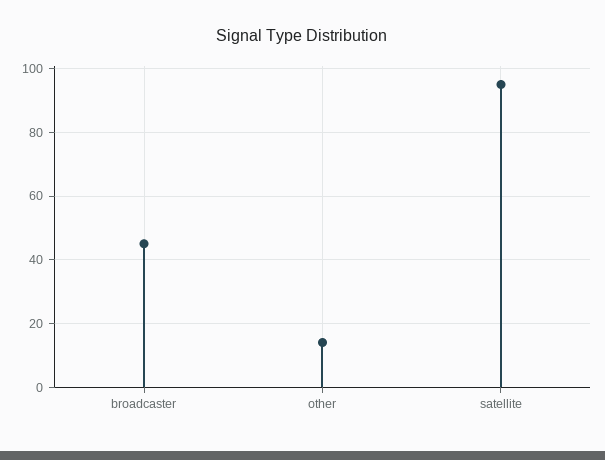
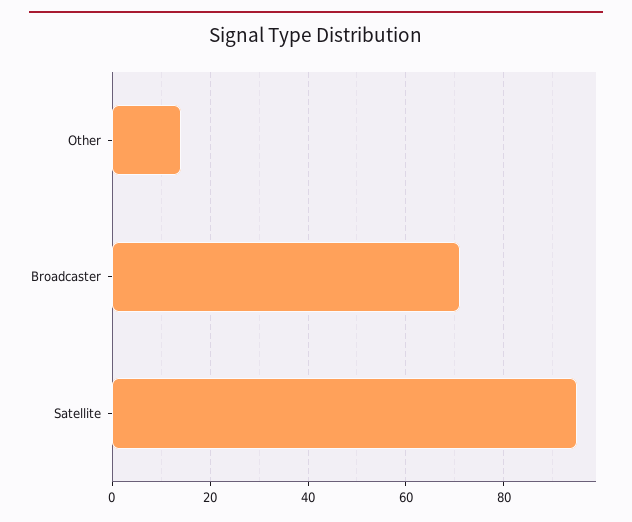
  {
-   "broadcaster": 45,
+   "broadcaster": 70,
    "other": 15,
    "satellite": 95
  }

